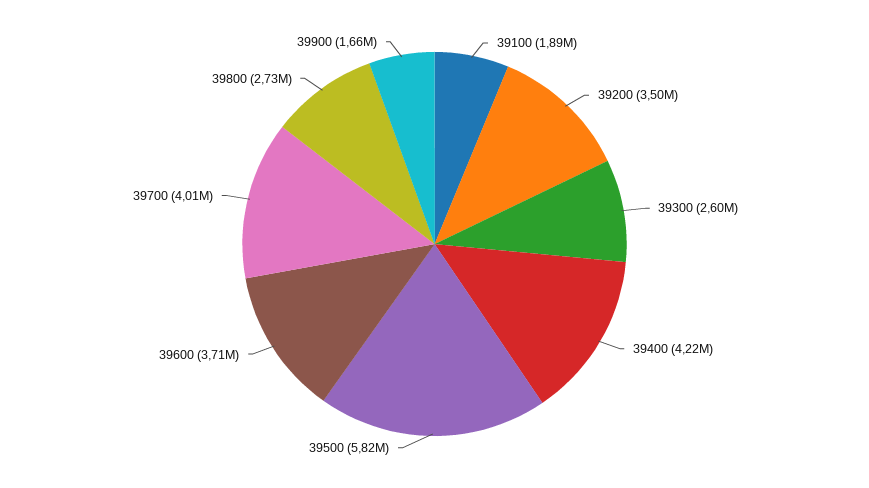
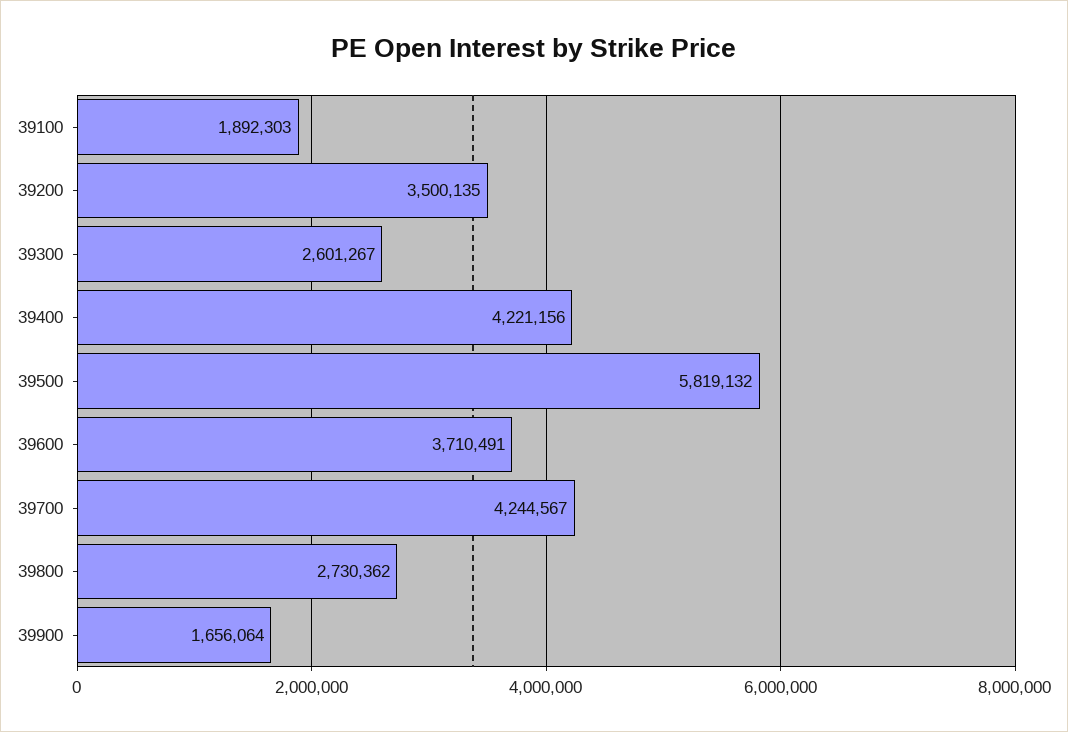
  {
    "39100": 1892303,
    "39200": 3500135,
    "39300": 2601267,
    "39400": 4221156,
    "39500": 5819132,
    "39600": 3710491,
-   "39700": 4010000,
+   "39700": 4244567,
    "39800": 2730362,
    "39900": 1656064
  }

